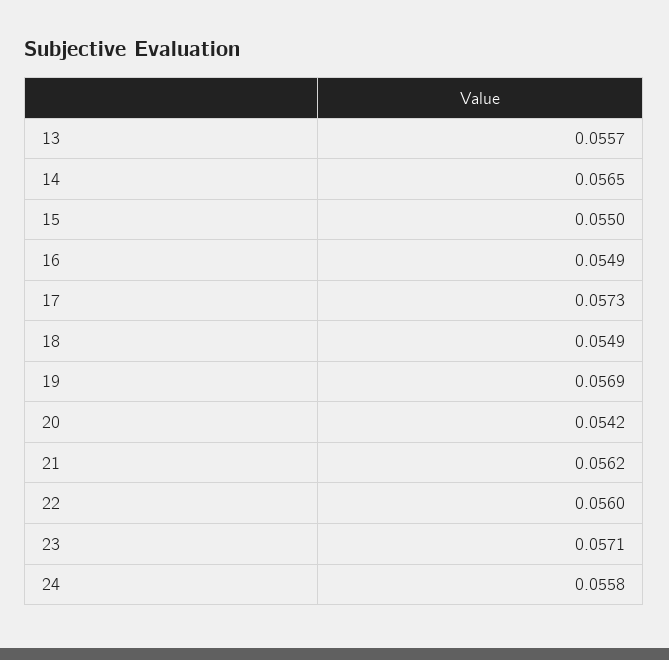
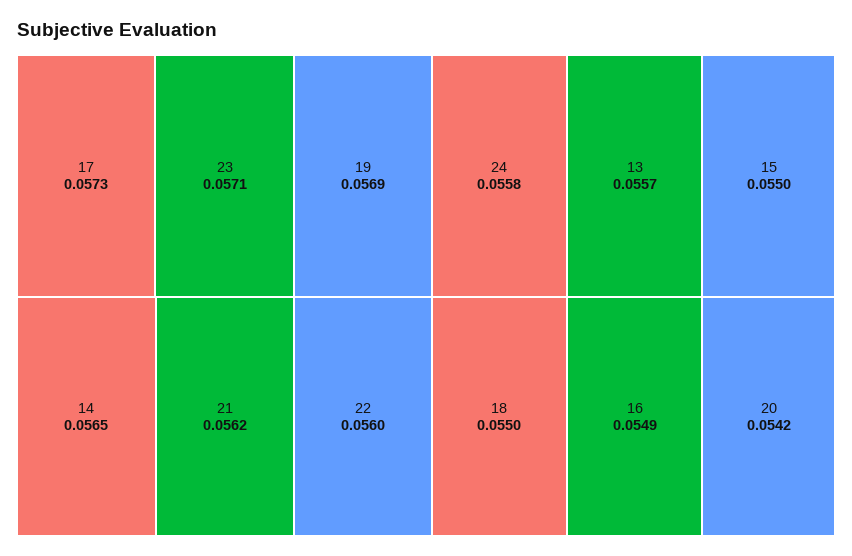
  {
    "13": 0.0557,
    "14": 0.0565,
    "15": 0.055,
    "16": 0.0549,
    "17": 0.0573,
-   "18": 0.0549,
+   "18": 0.055,
    "19": 0.0569,
    "20": 0.0542,
    "21": 0.0562,
    "22": 0.056,
    "23": 0.0571,
    "24": 0.0558
  }

